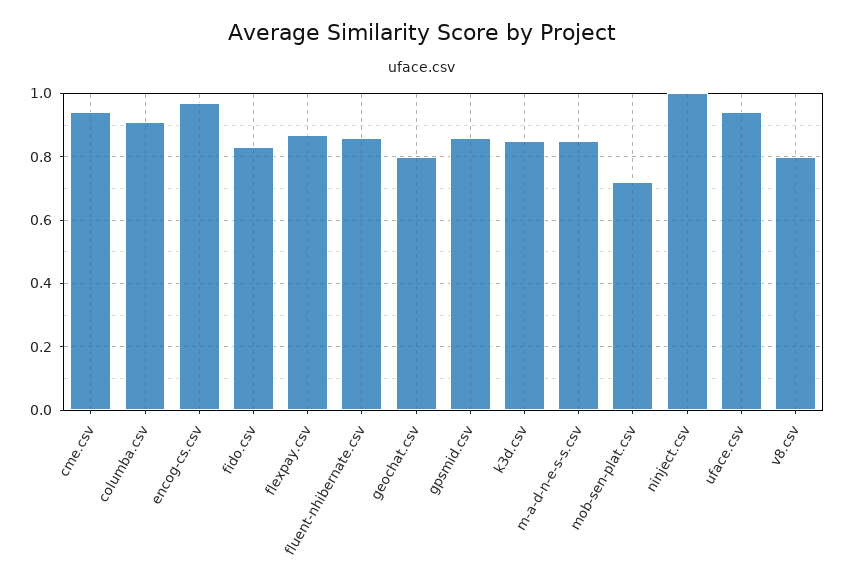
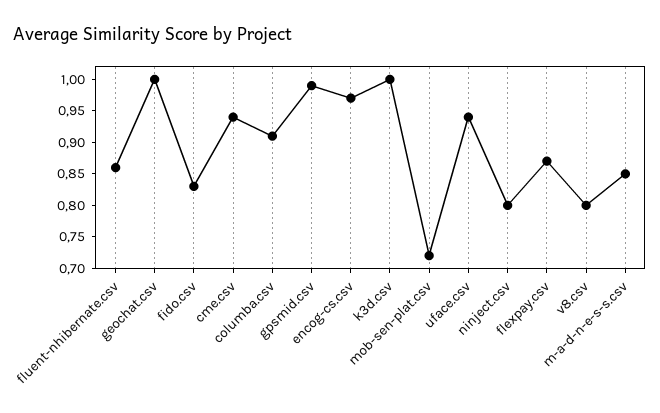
  {
    "cme.csv": 0.95,
    "columba.csv": 0.9,
    "encog-cs.csv": 0.95,
    "fido.csv": 0.85,
    "flexpay.csv": 0.85,
    "fluent-nhibernate.csv": 0.85,
-   "geochat.csv": 0.8,
+   "geochat.csv": 1,
-   "gpsmid.csv": 0.85,
+   "gpsmid.csv": 1,
-   "k3d.csv": 0.85,
+   "k3d.csv": 1,
    "m-a-d-n-e-s-s.csv": 0.85,
    "mob-sen-plat.csv": 0.7,
-   "ninject.csv": 1,
+   "ninject.csv": 0.8,
    "uface.csv": 0.95,
    "v8.csv": 0.8
  }

